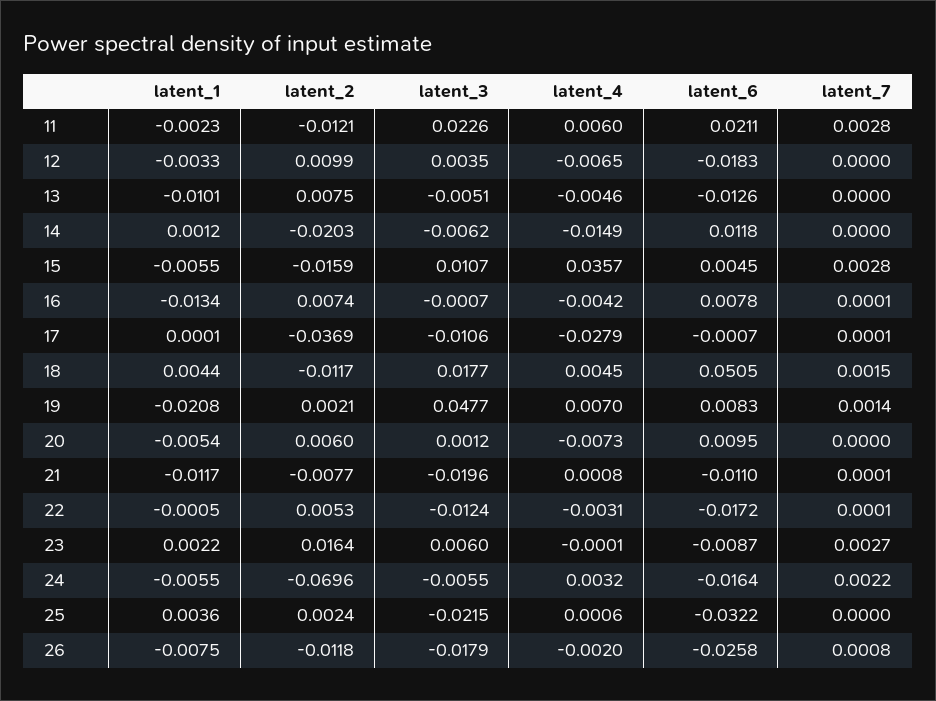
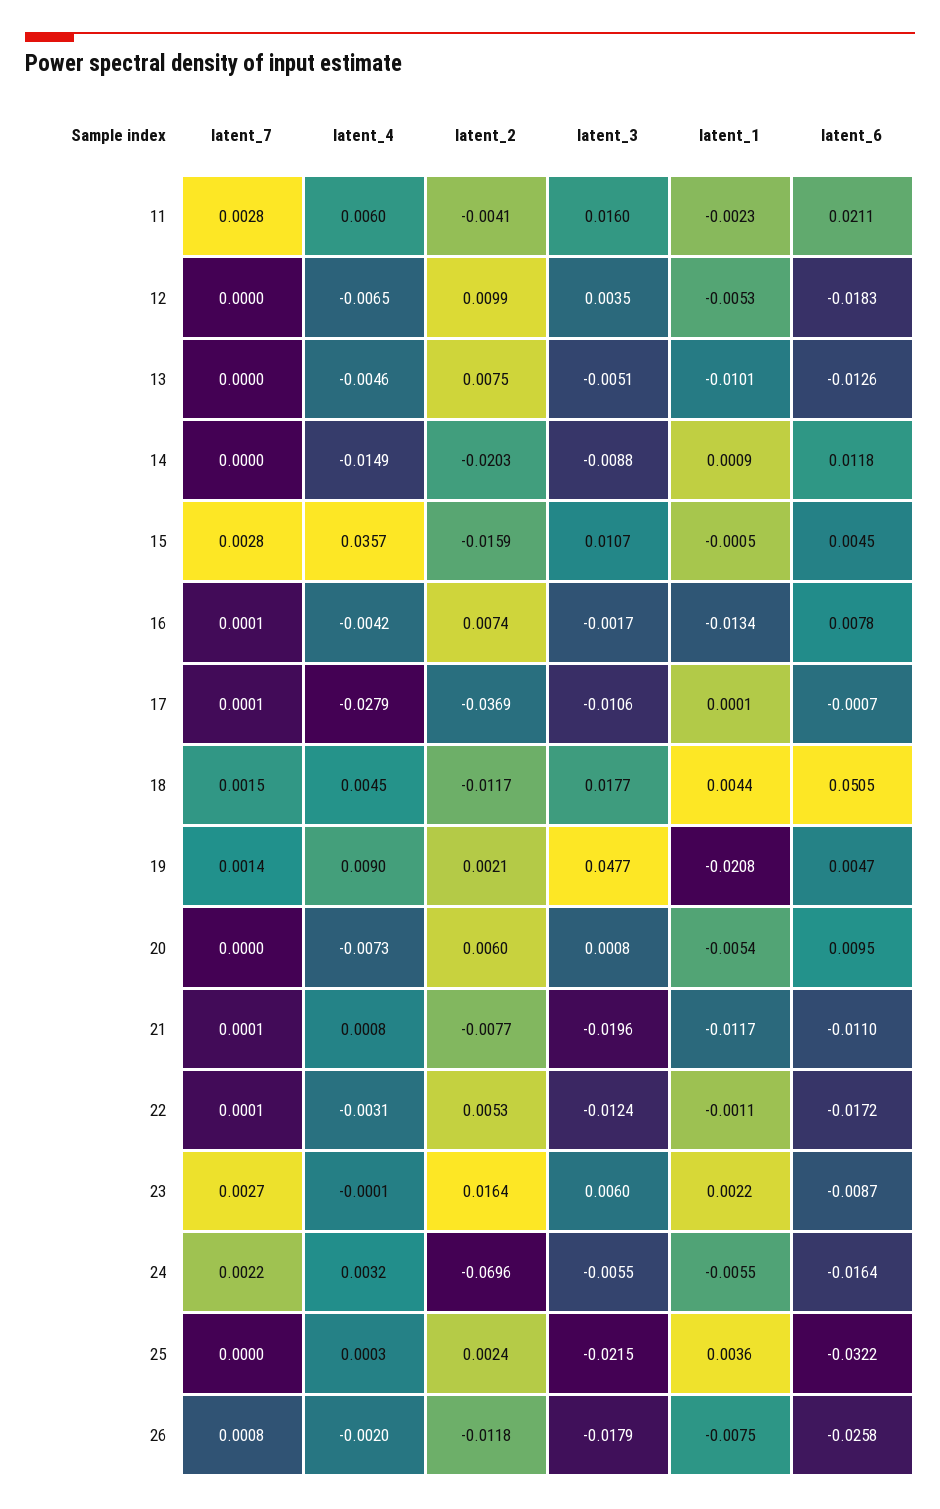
  {
    "latent_1": {
      "11": -0.0023,
-     "12": -0.0033,
+     "12": -0.0053,
      "13": -0.0101,
-     "14": 0.0012,
+     "14": 0.0009,
-     "15": -0.0055,
+     "15": -0.0005,
      "16": -0.0134,
      "17": 0.0001,
      "18": 0.0044,
      "19": -0.0208,
      "20": -0.0054,
      "21": -0.0117,
-     "22": -0.0005,
+     "22": -0.0011,
      "23": 0.0022,
      "24": -0.0055,
      "25": 0.0036,
      "26": -0.0075
    },
    "latent_2": {
-     "11": -0.0121,
+     "11": -0.0041,
      "12": 0.0099,
      "13": 0.0075,
      "14": -0.0203,
      "15": -0.0159,
      "16": 0.0074,
      "17": -0.0369,
      "18": -0.0117,
      "19": 0.0021,
      "20": 0.006,
      "21": -0.0077,
      "22": 0.0053,
      "23": 0.0164,
      "24": -0.0696,
      "25": 0.0024,
      "26": -0.0118
    },
    "latent_3": {
-     "11": 0.0226,
+     "11": 0.016,
      "12": 0.0035,
      "13": -0.0051,
-     "14": -0.0062,
+     "14": -0.0088,
      "15": 0.0107,
-     "16": -0.0007,
+     "16": -0.0017,
      "17": -0.0106,
      "18": 0.0177,
      "19": 0.0477,
-     "20": 0.0012,
+     "20": 0.0008,
      "21": -0.0196,
      "22": -0.0124,
      "23": 0.006,
      "24": -0.0055,
      "25": -0.0215,
      "26": -0.0179
    },
    "latent_4": {
      "11": 0.006,
      "12": -0.0065,
      "13": -0.0046,
      "14": -0.0149,
      "15": 0.0357,
      "16": -0.0042,
      "17": -0.0279,
      "18": 0.0045,
-     "19": 0.007,
+     "19": 0.009,
      "20": -0.0073,
      "21": 0.0008,
      "22": -0.0031,
      "23": -0.0001,
      "24": 0.0032,
-     "25": 0.0006,
+     "25": 0.0003,
      "26": -0.002
    },
    "latent_6": {
      "11": 0.0211,
      "12": -0.0183,
      "13": -0.0126,
      "14": 0.0118,
      "15": 0.0045,
      "16": 0.0078,
      "17": -0.0007,
      "18": 0.0505,
-     "19": 0.0083,
+     "19": 0.0047,
      "20": 0.0095,
      "21": -0.011,
      "22": -0.0172,
      "23": -0.0087,
      "24": -0.0164,
      "25": -0.0322,
      "26": -0.0258
    },
    "latent_7": {
      "11": 0.0028,
      "12": 0,
      "13": 0,
      "14": 0,
      "15": 0.0028,
      "16": 0.0001,
      "17": 0.0001,
      "18": 0.0015,
      "19": 0.0014,
      "20": 0,
      "21": 0.0001,
      "22": 0.0001,
      "23": 0.0027,
      "24": 0.0022,
      "25": 0,
      "26": 0.0008
    }
  }

